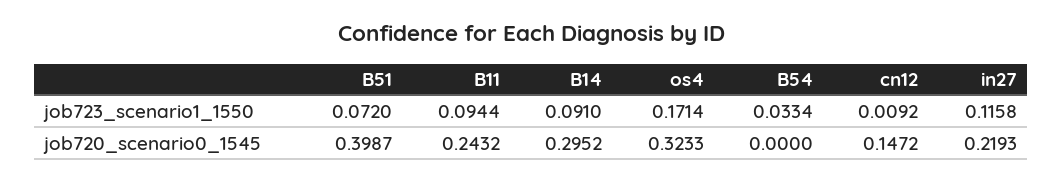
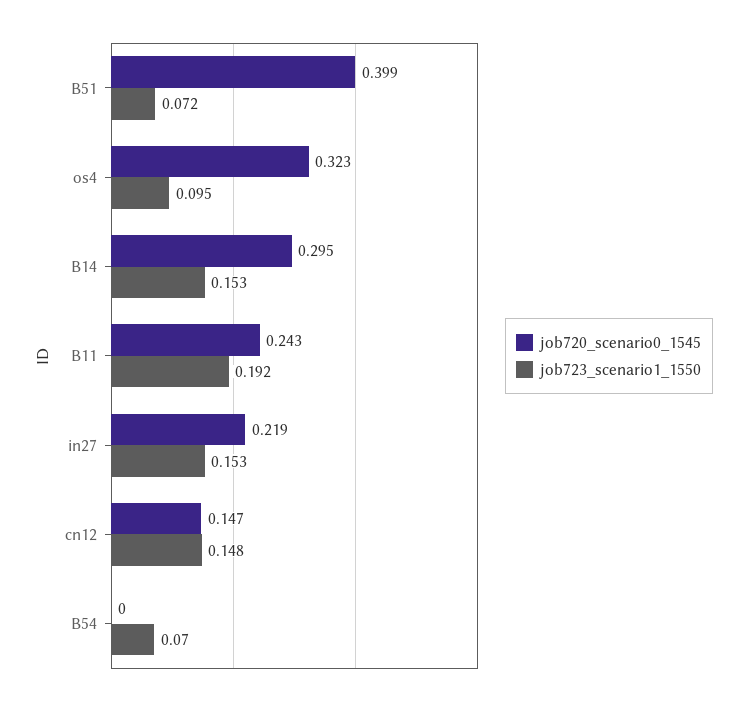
  {
    "job723_scenario1_1550": {
      "B51": 0.072,
-     "B11": 0.0944,
+     "B11": 0.192,
-     "B14": 0.091,
+     "B14": 0.153,
-     "os4": 0.1714,
+     "os4": 0.095,
-     "B54": 0.0334,
+     "B54": 0.07,
-     "cn12": 0.0092,
+     "cn12": 0.148,
-     "in27": 0.1158
+     "in27": 0.153
    },
    "job720_scenario0_1545": {
      "B51": 0.3987,
      "B11": 0.2432,
      "B14": 0.2952,
      "os4": 0.3233,
      "B54": 0,
      "cn12": 0.1472,
      "in27": 0.2193
    }
  }

